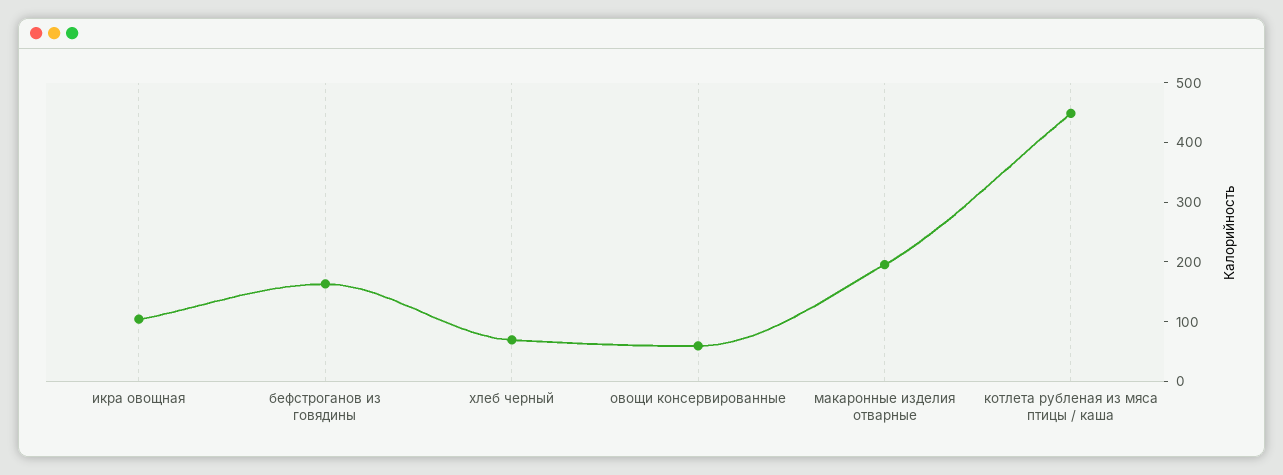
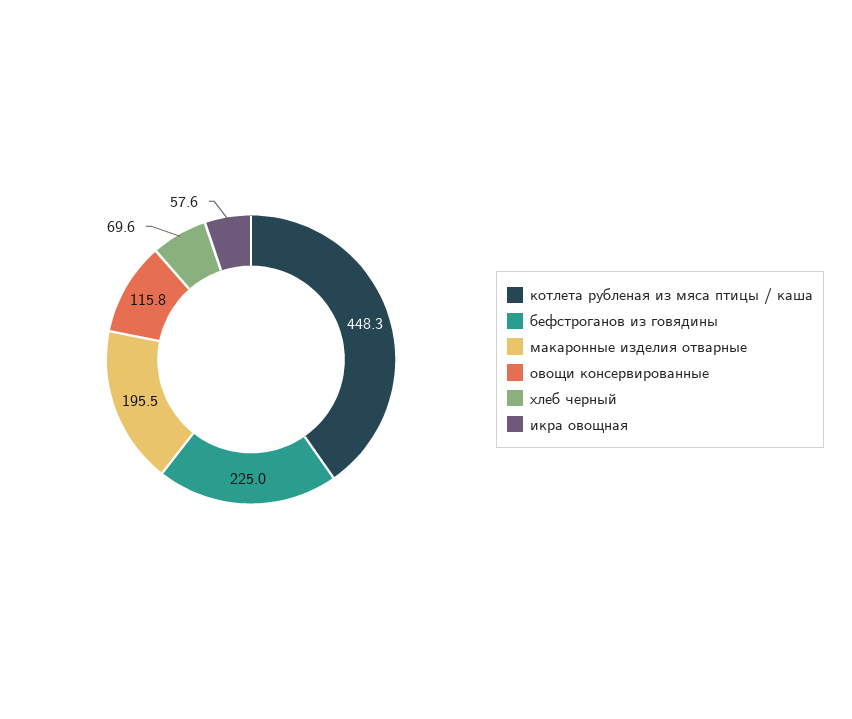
  {
-   "икра овощная": 100,
+   "икра овощная": 57.6,
-   "бефстроганов из говядины": 160,
+   "бефстроганов из говядины": 225,
    "хлеб черный": 69.6,
-   "овощи консервированные": 60,
+   "овощи консервированные": 115.8,
    "макаронные изделия отварные": 195.5,
    "котлета рубленая из мяса птицы / каша": 448.3
  }

